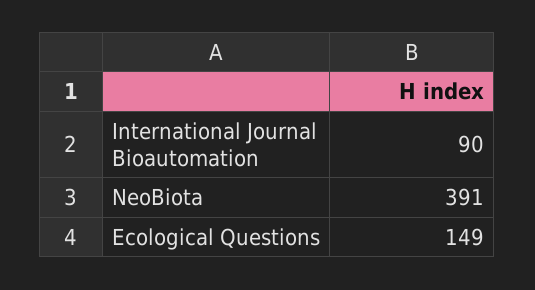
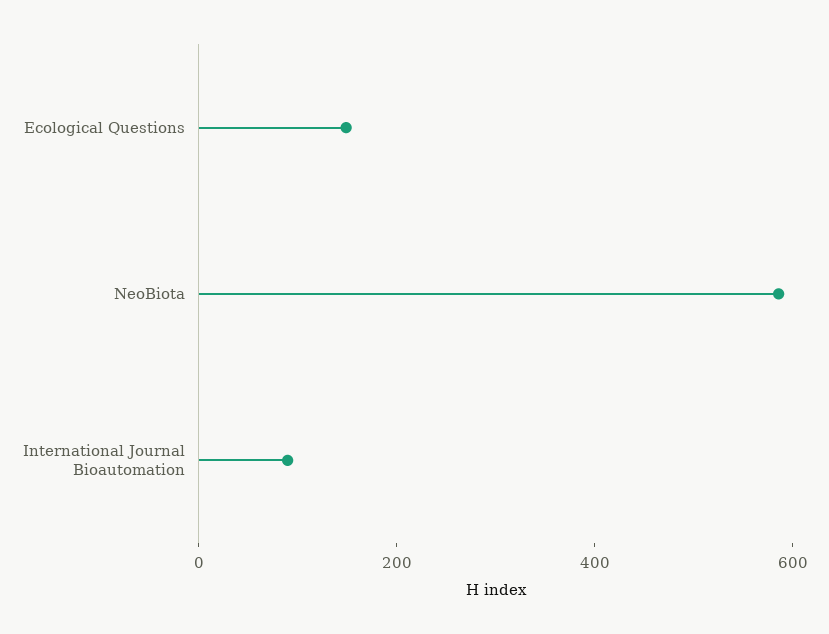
  {
    "International Journal Bioautomation": 90,
-   "NeoBiota": 391,
+   "NeoBiota": 600,
    "Ecological Questions": 149
  }

